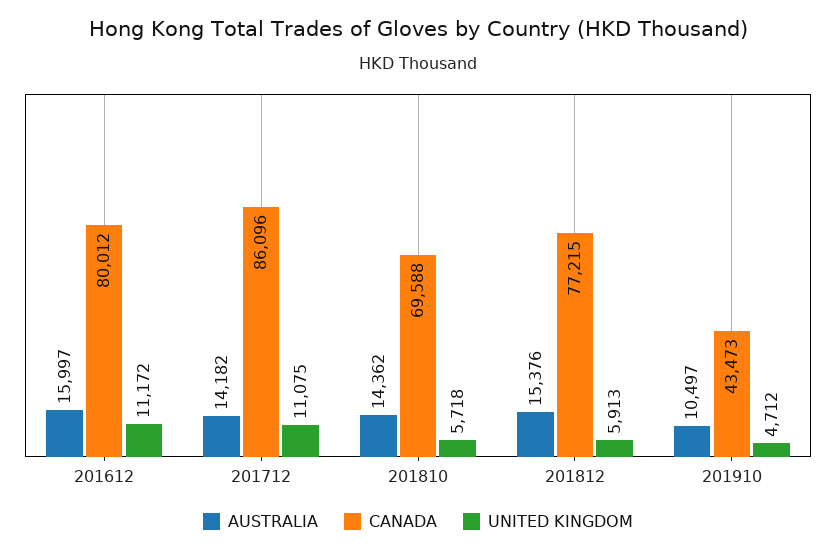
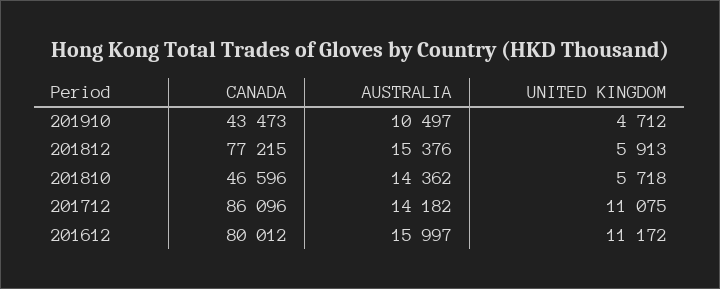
  {
    "AUSTRALIA": {
      "201612": 15997,
      "201712": 14182,
      "201810": 14362,
      "201812": 15376,
      "201910": 10497
    },
    "CANADA": {
      "201612": 80012,
      "201712": 86096,
-     "201810": 69588,
+     "201810": 46596,
      "201812": 77215,
      "201910": 43473
    },
    "UNITED KINGDOM": {
      "201612": 11172,
      "201712": 11075,
      "201810": 5718,
      "201812": 5913,
      "201910": 4712
    }
  }

